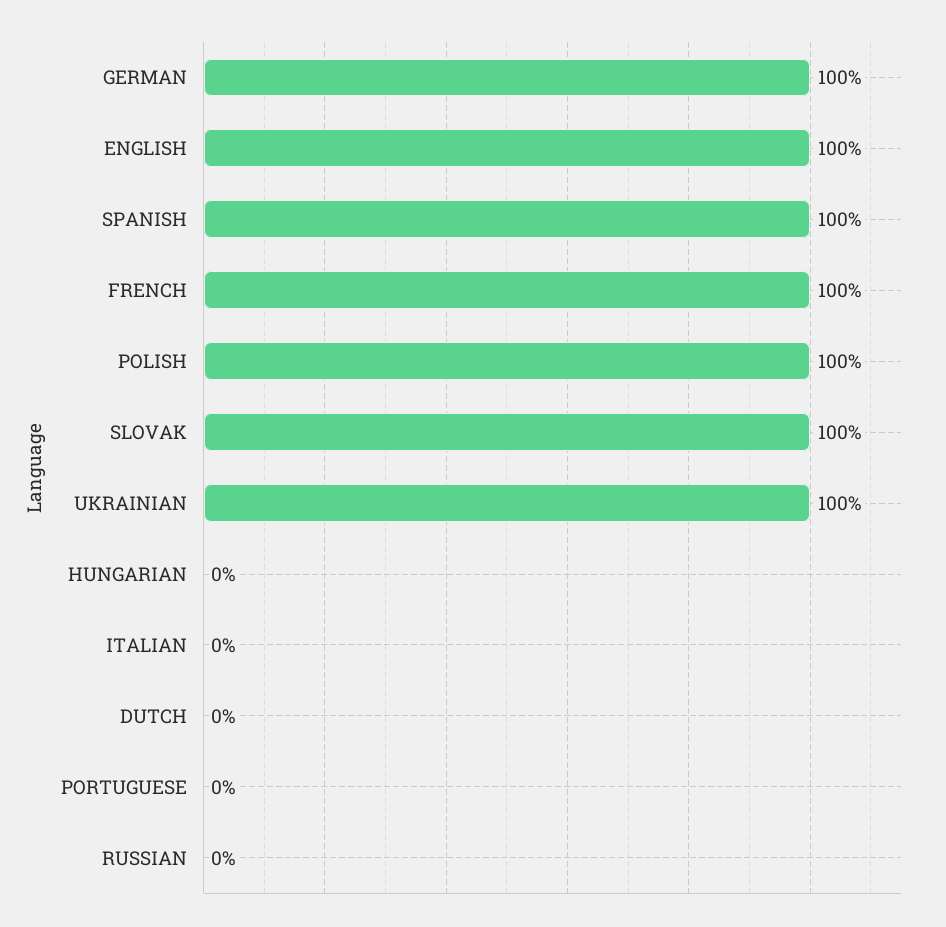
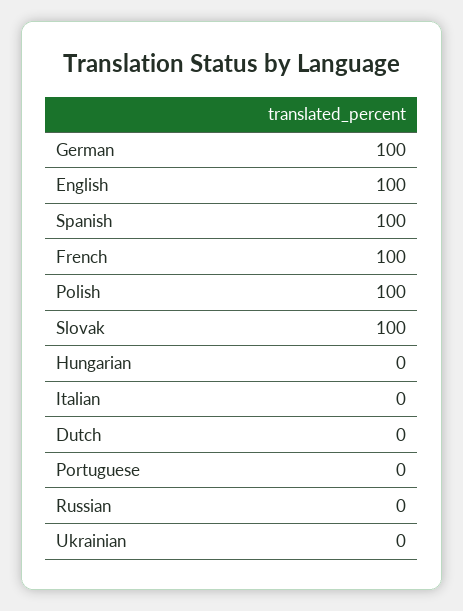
  {
    "GERMAN": 100,
    "ENGLISH": 100,
    "SPANISH": 100,
    "FRENCH": 100,
    "POLISH": 100,
    "SLOVAK": 100,
-   "UKRAINIAN": 100,
+   "UKRAINIAN": 0,
    "HUNGARIAN": 0,
    "ITALIAN": 0,
    "DUTCH": 0,
    "PORTUGUESE": 0,
    "RUSSIAN": 0
  }

